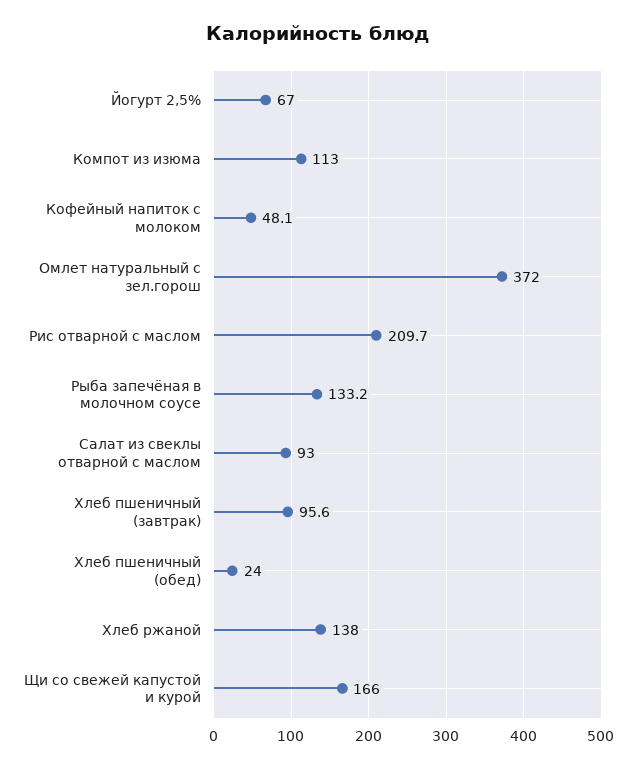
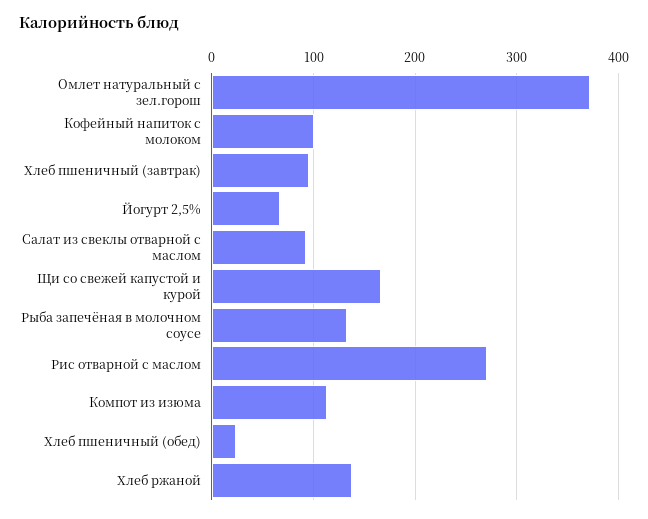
  {
    "Йогурт 2,5%": 67,
    "Компот из изюма": 113,
-   "Кофейный напиток с молоком": 48.1,
+   "Кофейный напиток с молоком": 100,
    "Омлет натуральный с зел.горош": 372,
-   "Рис отварной с маслом": 209.7,
+   "Рис отварной с маслом": 270,
    "Рыба запечёная в молочном соусе": 133.2,
    "Салат из свеклы отварной с маслом": 93,
    "Хлеб пшеничный (завтрак)": 95.6,
    "Хлеб пшеничный (обед)": 24,
    "Хлеб ржаной": 138,
    "Щи со свежей капустой и курой": 166
  }

